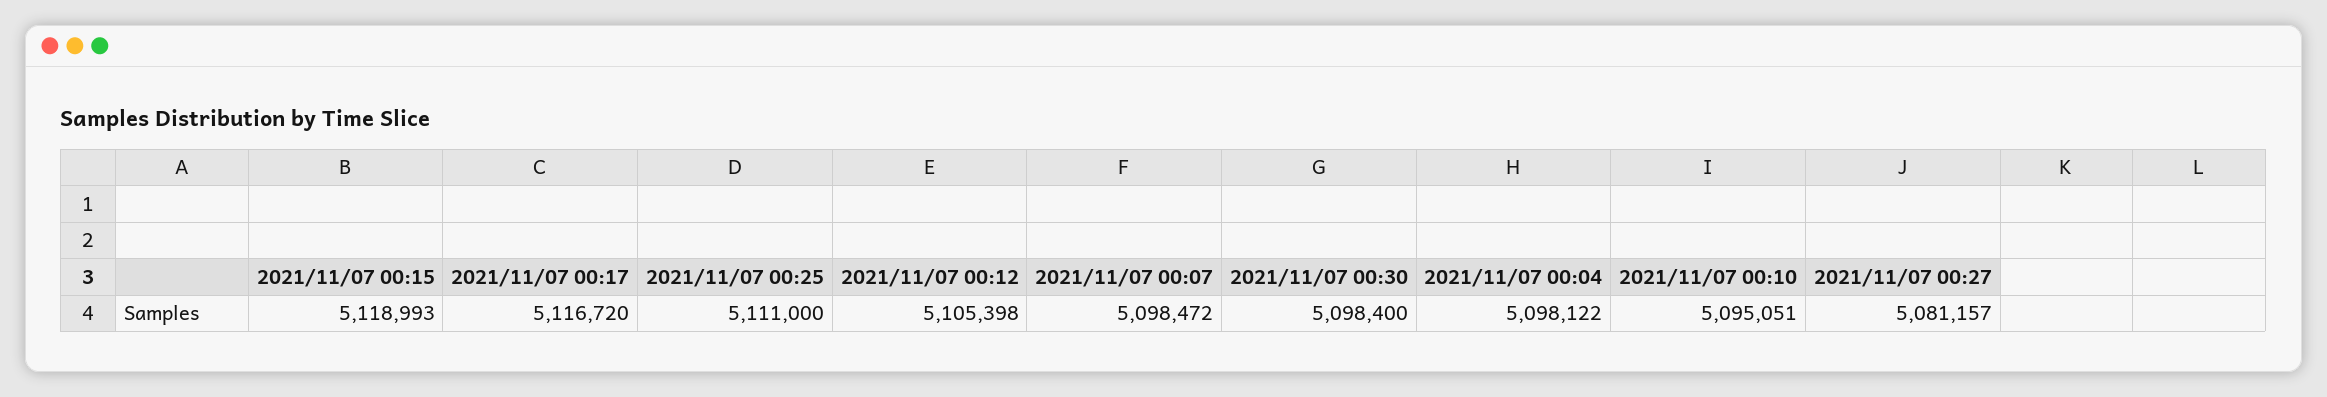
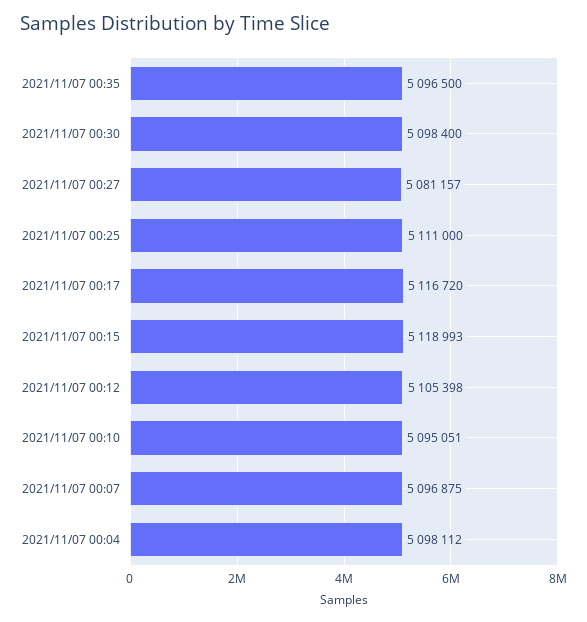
  {
    "2021/11/07 00:15": 5118993,
    "2021/11/07 00:17": 5116720,
    "2021/11/07 00:25": 5111000,
    "2021/11/07 00:12": 5105398,
-   "2021/11/07 00:07": 5098472,
+   "2021/11/07 00:07": 5096875,
    "2021/11/07 00:30": 5098400,
-   "2021/11/07 00:04": 5098122,
+   "2021/11/07 00:04": 5098112,
    "2021/11/07 00:10": 5095051,
-   "2021/11/07 00:27": 5081157
+   "2021/11/07 00:27": 5081157,
+   "2021/11/07 00:35": 5096500
  }

